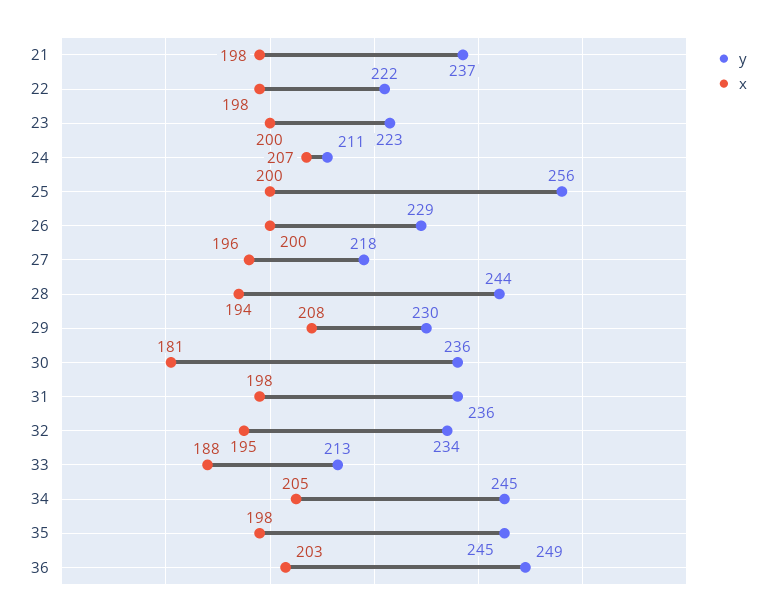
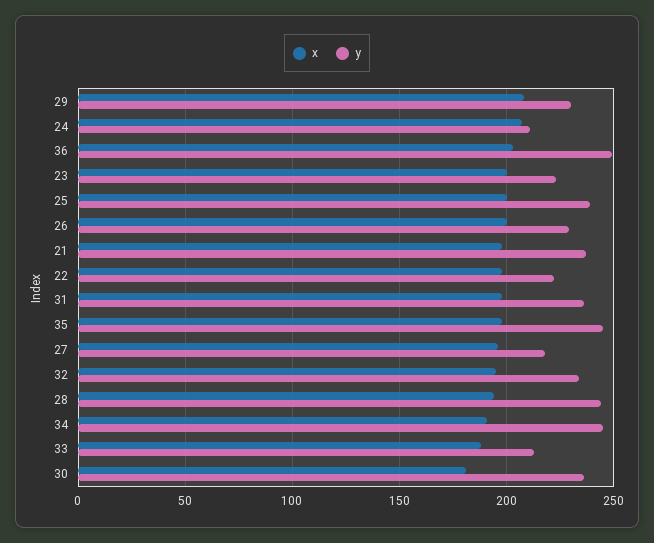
  {
    "y": {
      "21": 237,
      "22": 222,
      "23": 223,
      "24": 211,
-     "25": 256,
+     "25": 240,
      "26": 229,
      "27": 218,
      "28": 244,
      "29": 230,
      "30": 236,
      "31": 236,
      "32": 234,
      "33": 213,
      "34": 245,
      "35": 245,
      "36": 249
    },
    "x": {
      "21": 198,
      "22": 198,
      "23": 200,
      "24": 207,
      "25": 200,
      "26": 200,
      "27": 196,
      "28": 194,
      "29": 208,
      "30": 181,
      "31": 198,
      "32": 195,
      "33": 188,
-     "34": 205,
+     "34": 190,
      "35": 198,
      "36": 203
    }
  }

